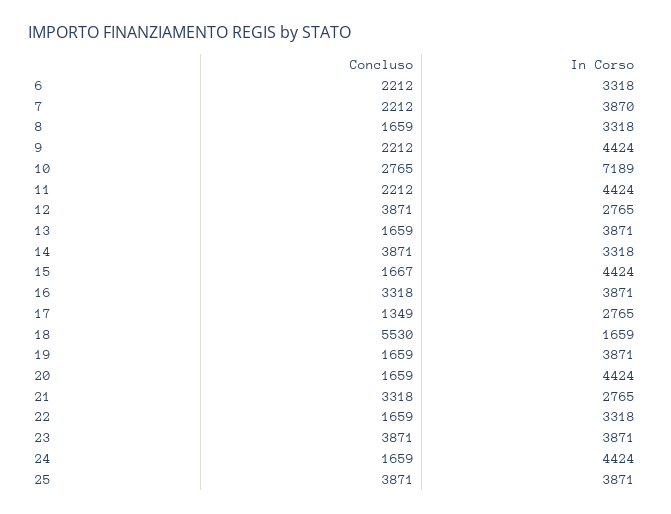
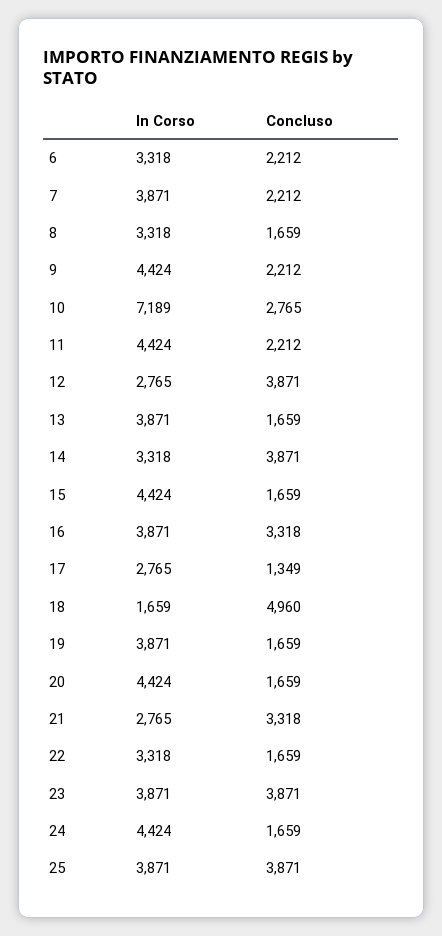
  {
    "Concluso": {
      "6": 2212,
      "7": 2212,
      "8": 1659,
      "9": 2212,
      "10": 2765,
      "11": 2212,
      "12": 3871,
      "13": 1659,
      "14": 3871,
-     "15": 1667,
+     "15": 1659,
      "16": 3318,
      "17": 1349,
-     "18": 5530,
+     "18": 4960,
      "19": 1659,
      "20": 1659,
      "21": 3318,
      "22": 1659,
      "23": 3871,
      "24": 1659,
      "25": 3871
    },
    "In Corso": {
      "6": 3318,
-     "7": 3870,
+     "7": 3871,
      "8": 3318,
      "9": 4424,
      "10": 7189,
      "11": 4424,
      "12": 2765,
      "13": 3871,
      "14": 3318,
      "15": 4424,
      "16": 3871,
      "17": 2765,
      "18": 1659,
      "19": 3871,
      "20": 4424,
      "21": 2765,
      "22": 3318,
      "23": 3871,
      "24": 4424,
      "25": 3871
    }
  }

